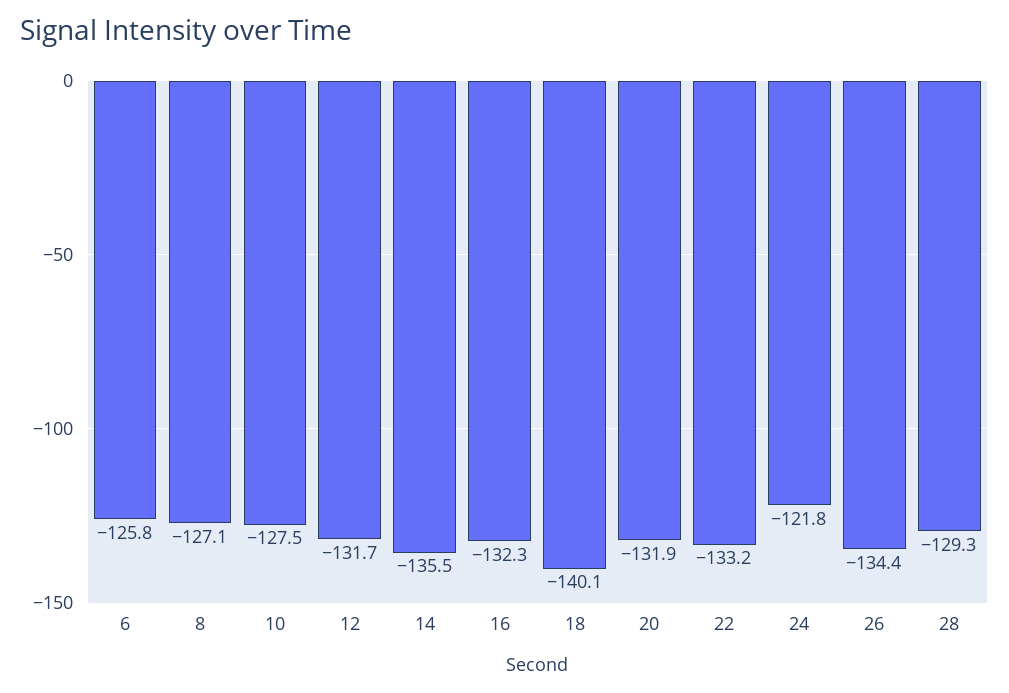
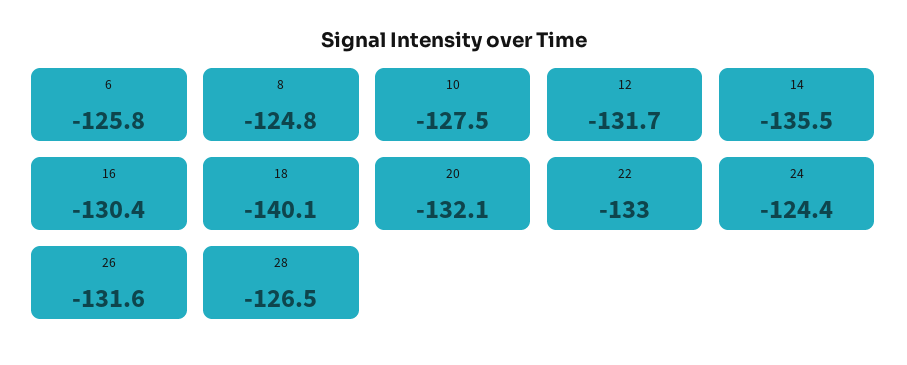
  {
    "6": -125.8,
-   "8": -127.1,
+   "8": -124.8,
    "10": -127.5,
    "12": -131.7,
    "14": -135.5,
-   "16": -132.3,
+   "16": -130.4,
    "18": -140.1,
-   "20": -131.9,
+   "20": -132.1,
-   "22": -133.2,
+   "22": -133,
-   "24": -121.8,
+   "24": -124.4,
-   "26": -134.4,
+   "26": -131.6,
-   "28": -129.3
+   "28": -126.5
  }

